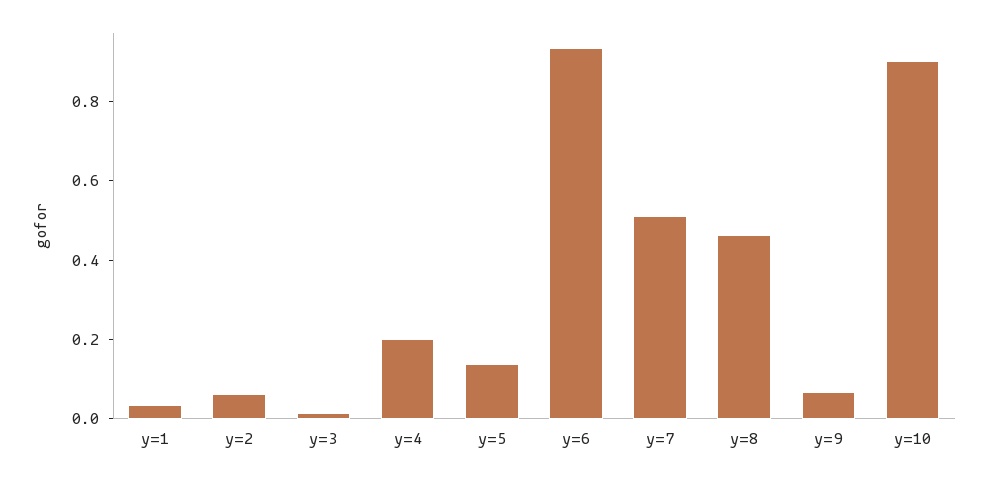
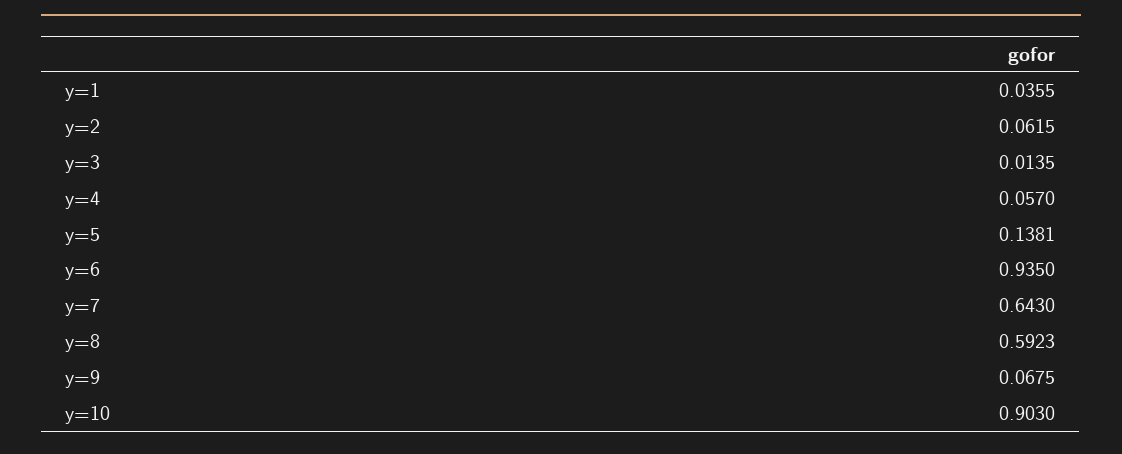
  {
    "y=1": 0.0355,
    "y=2": 0.0615,
    "y=3": 0.0135,
-   "y=4": 0.2,
+   "y=4": 0.057,
    "y=5": 0.1381,
    "y=6": 0.935,
-   "y=7": 0.5,
+   "y=7": 0.643,
-   "y=8": 0.45,
+   "y=8": 0.5923,
    "y=9": 0.0675,
    "y=10": 0.903
  }

